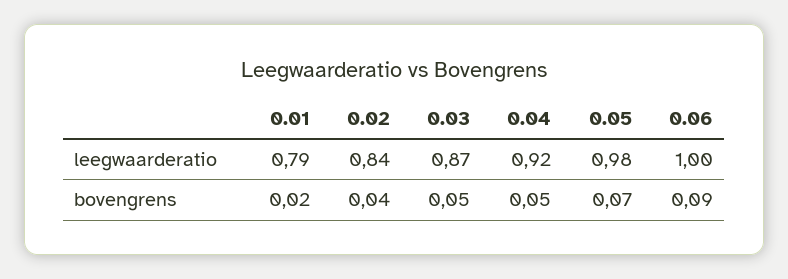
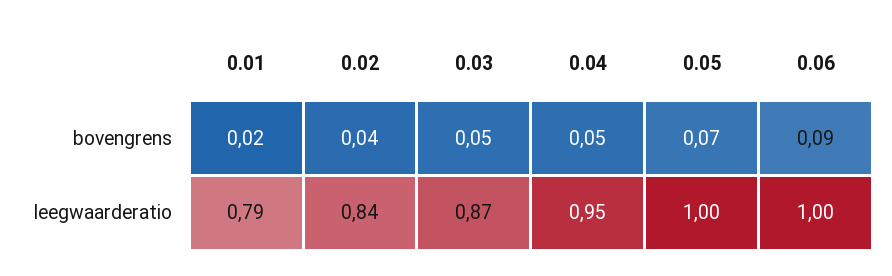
  {
    "0.01": {
      "leegwaarderatio": 0.79,
      "bovengrens": 0.02
    },
    "0.02": {
      "leegwaarderatio": 0.84,
      "bovengrens": 0.04
    },
    "0.03": {
      "leegwaarderatio": 0.87,
      "bovengrens": 0.05
    },
    "0.04": {
-     "leegwaarderatio": 0.92,
+     "leegwaarderatio": 0.95,
      "bovengrens": 0.05
    },
    "0.05": {
-     "leegwaarderatio": 0.98,
+     "leegwaarderatio": 1,
      "bovengrens": 0.07
    },
    "0.06": {
      "leegwaarderatio": 1,
      "bovengrens": 0.09
    }
  }

